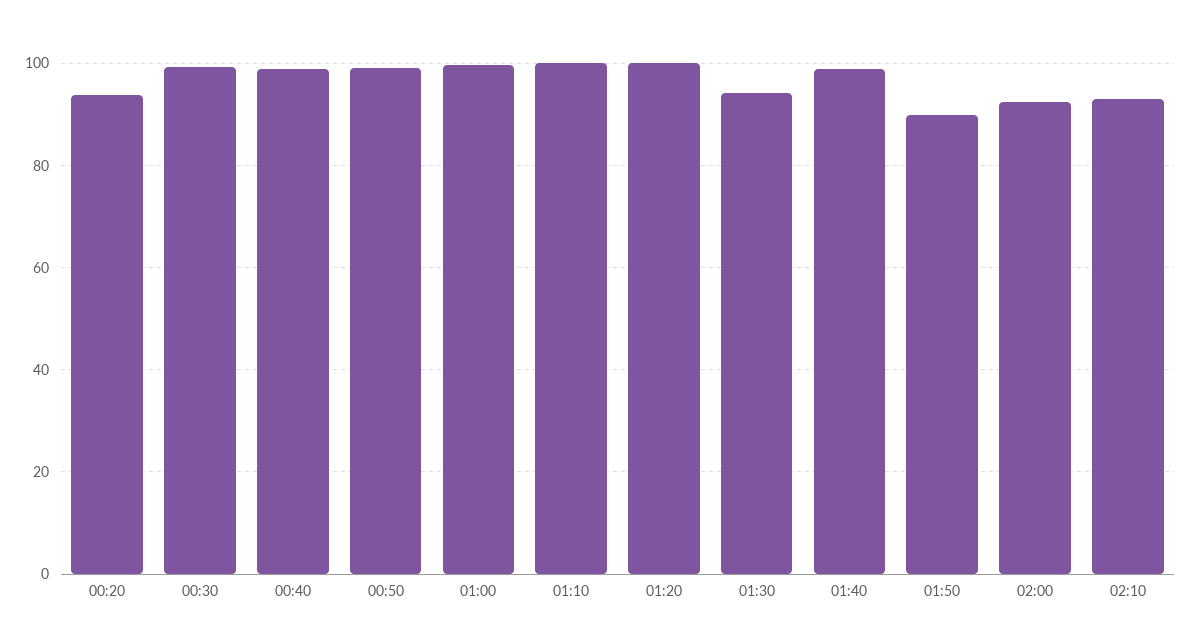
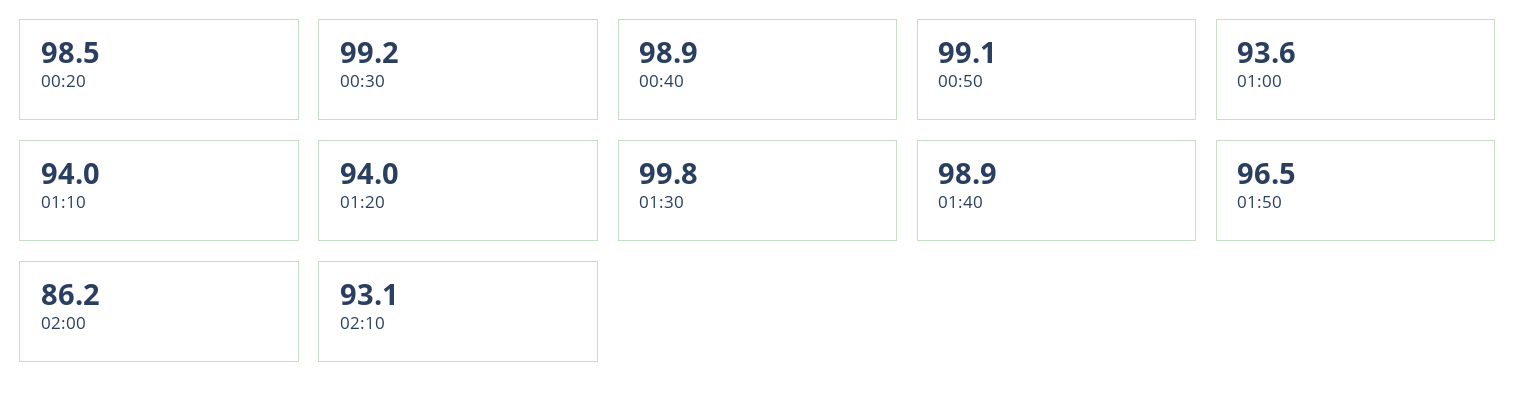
  {
-   "00:20": 94,
+   "00:20": 98.5,
    "00:30": 99.2,
    "00:40": 98.9,
    "00:50": 99.1,
-   "01:00": 100,
+   "01:00": 93.6,
-   "01:10": 100,
+   "01:10": 94,
-   "01:20": 100,
+   "01:20": 94,
-   "01:30": 94,
+   "01:30": 99.8,
    "01:40": 98.9,
-   "01:50": 90,
+   "01:50": 96.5,
-   "02:00": 92,
+   "02:00": 86.2,
    "02:10": 93.1
  }

